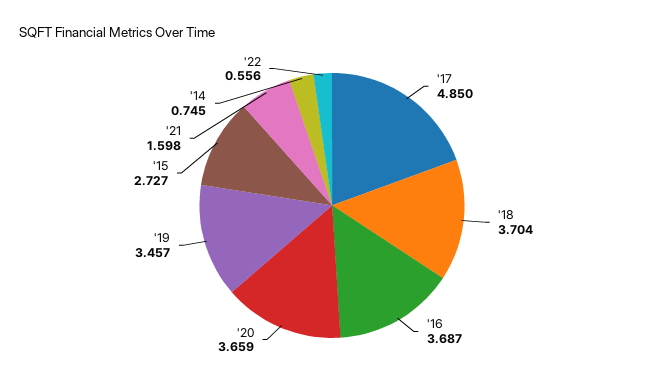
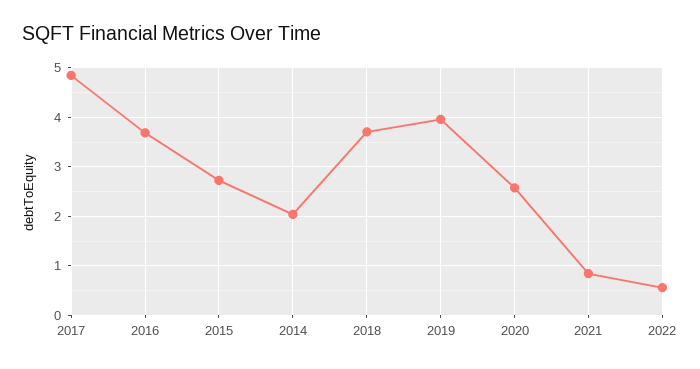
  {
    "'17": 4.85,
    "'18": 3.704,
    "'16": 3.687,
-   "'20": 3.659,
+   "'20": 2.6,
-   "'19": 3.457,
+   "'19": 4,
    "'15": 2.727,
-   "'21": 1.598,
+   "'21": 0.8,
-   "'14": 0.745,
+   "'14": 2,
    "'22": 0.556
  }

